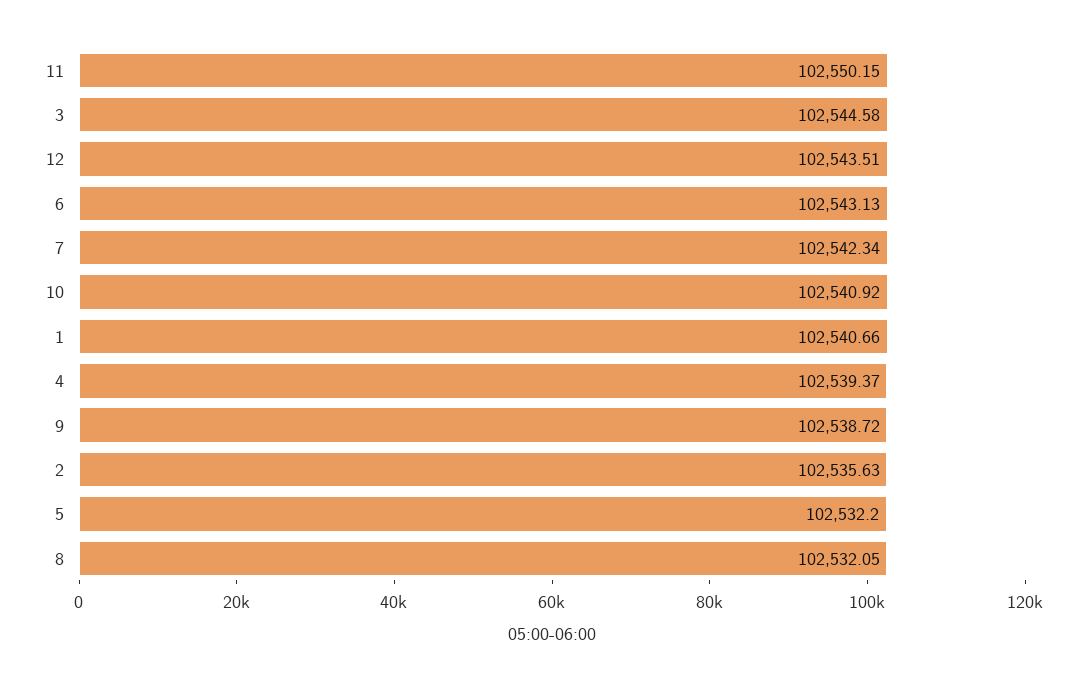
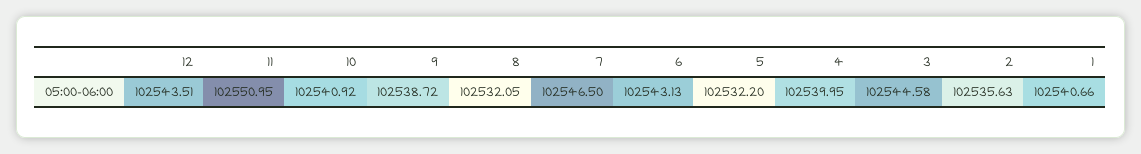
  {
-   "11": 102550.15,
+   "11": 102550.95,
    "3": 102544.58,
    "12": 102543.51,
    "6": 102543.13,
-   "7": 102542.34,
+   "7": 102546.5,
    "10": 102540.92,
    "1": 102540.66,
-   "4": 102539.37,
+   "4": 102539.95,
    "9": 102538.72,
    "2": 102535.63,
    "5": 102532.2,
    "8": 102532.05
  }

